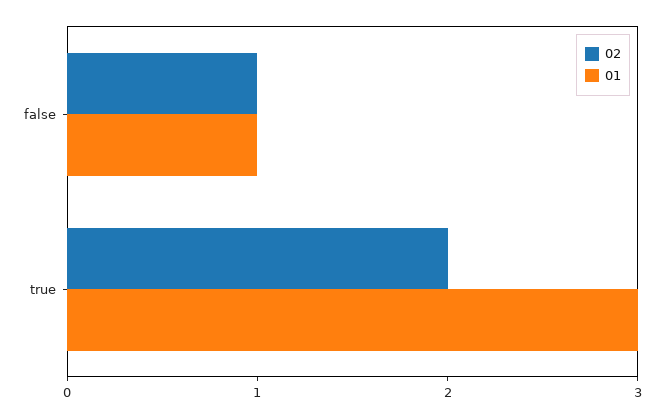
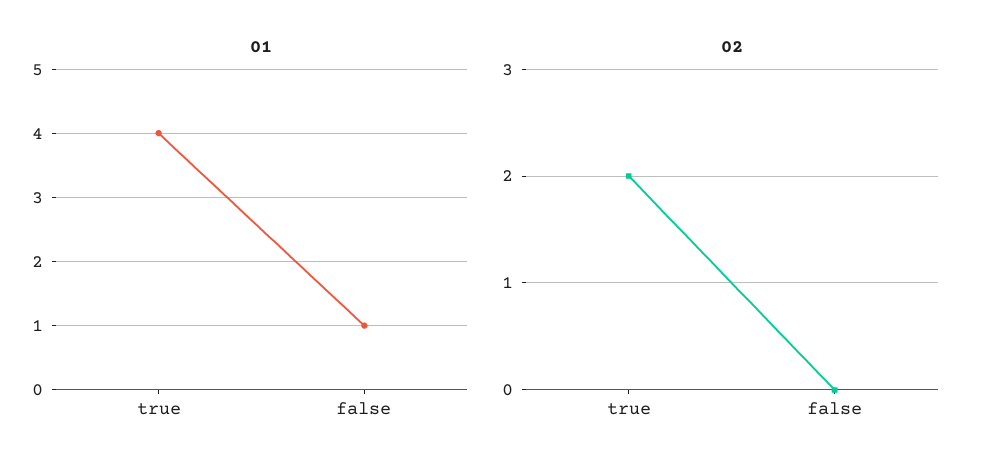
  {
    "02": {
-     "false": 1,
+     "false": 0,
      "true": 2
    },
    "01": {
      "false": 1,
-     "true": 3
+     "true": 4
    }
  }

